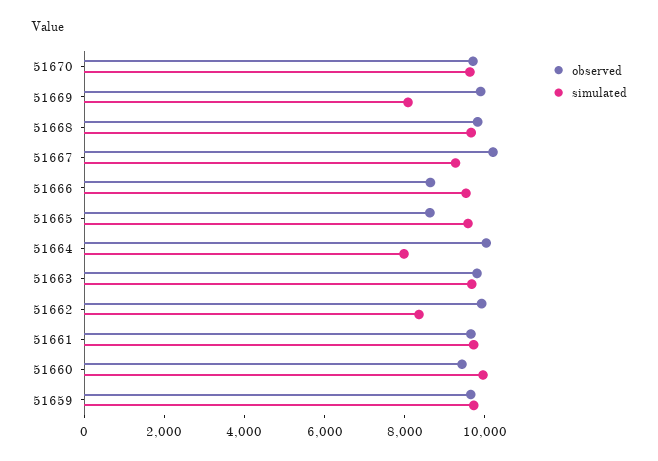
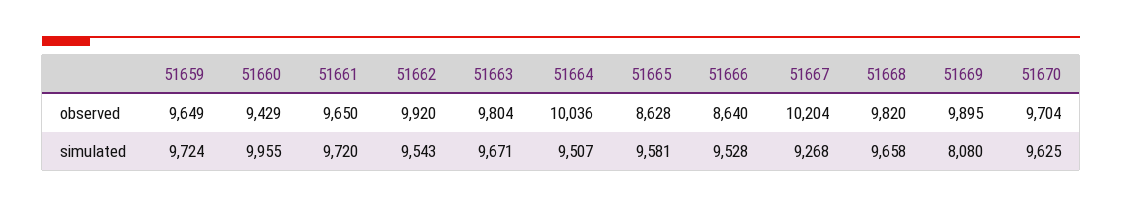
  {
    "observed": {
      "51670": 9704,
      "51669": 9895,
      "51668": 9820,
      "51667": 10204,
      "51666": 8640,
      "51665": 8628,
      "51664": 10036,
      "51663": 9804,
      "51662": 9920,
      "51661": 9650,
      "51660": 9429,
      "51659": 9649
    },
    "simulated": {
      "51670": 9625,
      "51669": 8080,
      "51668": 9658,
      "51667": 9268,
      "51666": 9528,
      "51665": 9581,
-     "51664": 8000,
+     "51664": 9507,
      "51663": 9671,
-     "51662": 8500,
+     "51662": 9543,
      "51661": 9720,
      "51660": 9955,
      "51659": 9724
    }
  }

